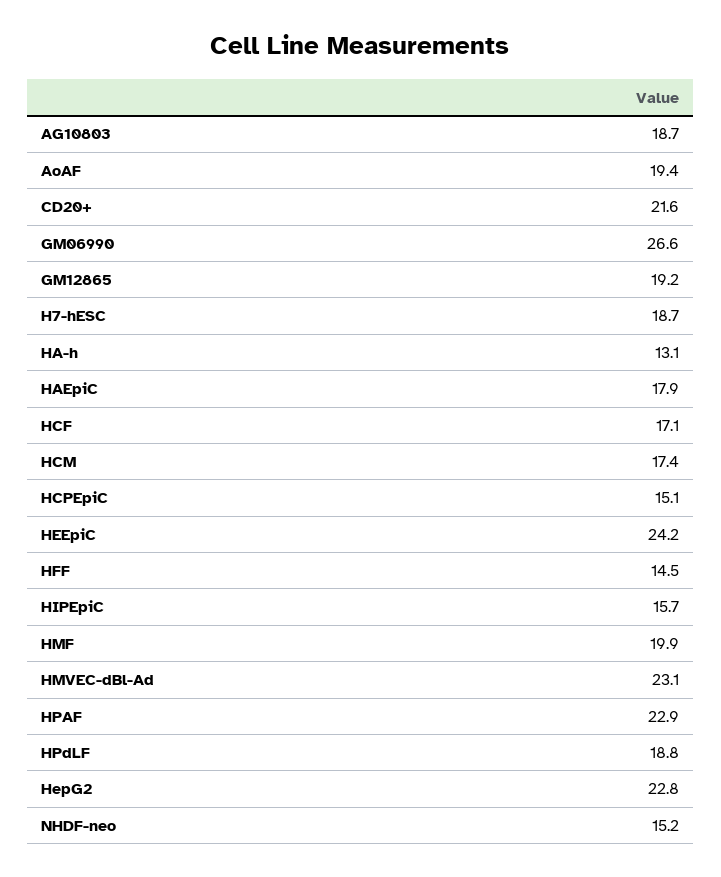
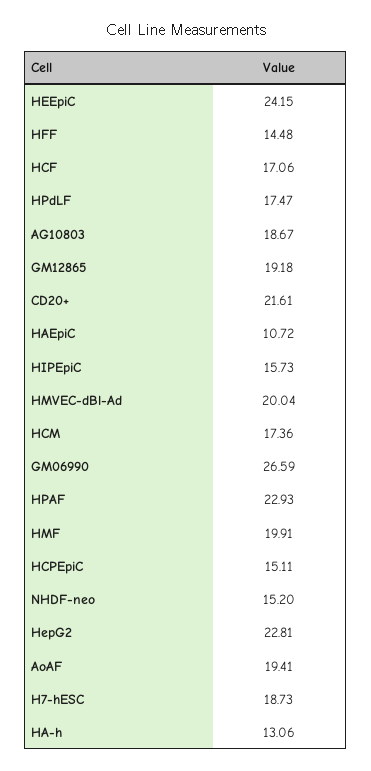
  {
    "AG10803": 18.67,
    "AoAF": 19.41,
    "CD20+": 21.61,
    "GM06990": 26.59,
    "GM12865": 19.18,
    "H7-hESC": 18.73,
    "HA-h": 13.06,
-   "HAEpiC": 17.9,
+   "HAEpiC": 10.72,
    "HCF": 17.06,
    "HCM": 17.36,
    "HCPEpiC": 15.11,
    "HEEpiC": 24.15,
    "HFF": 14.48,
    "HIPEpiC": 15.73,
    "HMF": 19.91,
-   "HMVEC-dBl-Ad": 23.1,
+   "HMVEC-dBl-Ad": 20.04,
    "HPAF": 22.93,
-   "HPdLF": 18.8,
+   "HPdLF": 17.47,
    "HepG2": 22.81,
    "NHDF-neo": 15.2
  }

